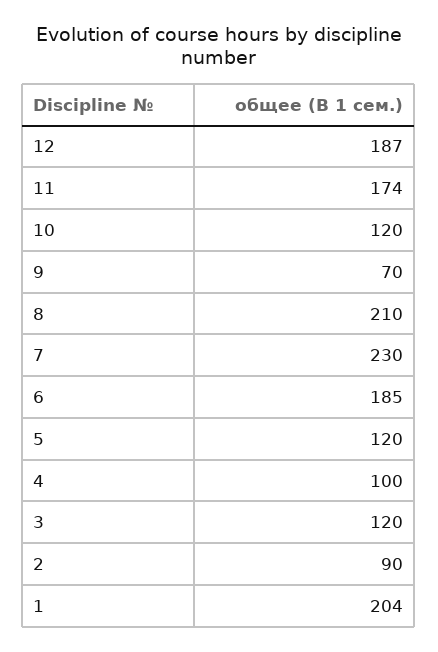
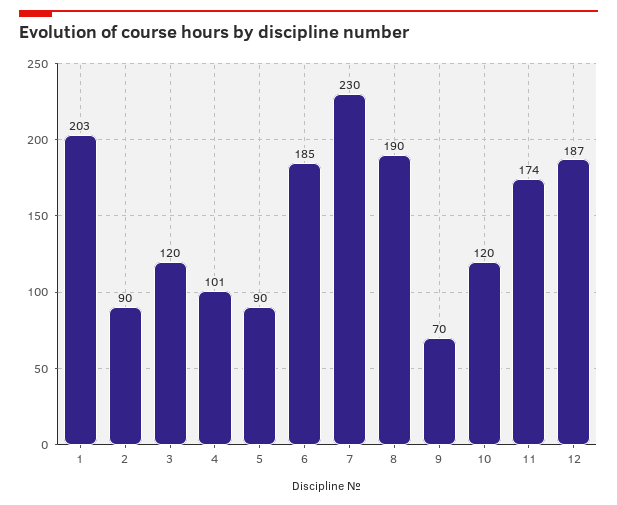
  {
    "12": 187,
    "11": 174,
    "10": 120,
    "9": 70,
-   "8": 210,
+   "8": 190,
    "7": 230,
    "6": 185,
-   "5": 120,
+   "5": 90,
-   "4": 100,
+   "4": 101,
    "3": 120,
    "2": 90,
-   "1": 204
+   "1": 203
  }

